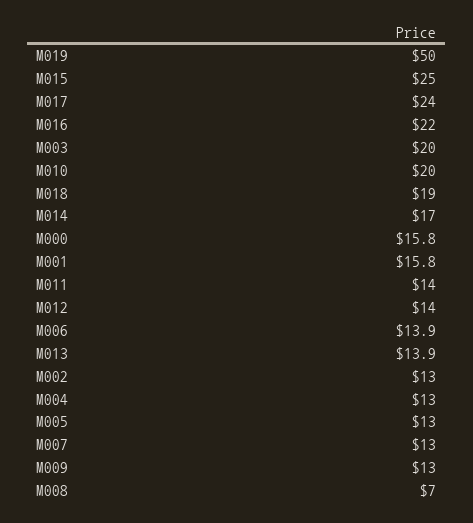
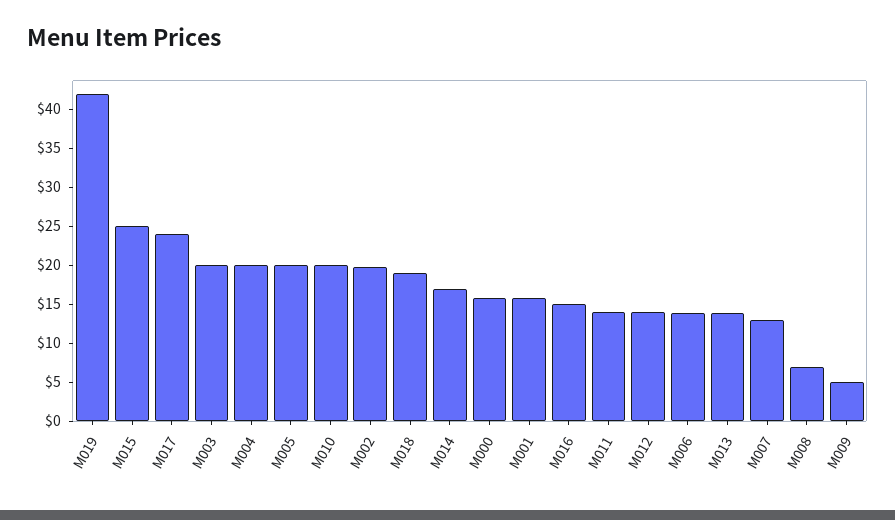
  {
-   "M019": 50,
+   "M019": 42.5,
    "M015": 25,
    "M017": 24,
-   "M016": 22,
+   "M016": 15,
    "M003": 20,
    "M010": 20,
    "M018": 19,
    "M014": 17,
    "M000": 15.8,
    "M001": 15.8,
    "M011": 14,
    "M012": 14,
    "M006": 13.9,
    "M013": 13.9,
-   "M002": 13,
+   "M002": 20,
-   "M004": 13,
+   "M004": 20,
-   "M005": 13,
+   "M005": 20,
    "M007": 13,
-   "M009": 13,
+   "M009": 5,
    "M008": 7
  }

